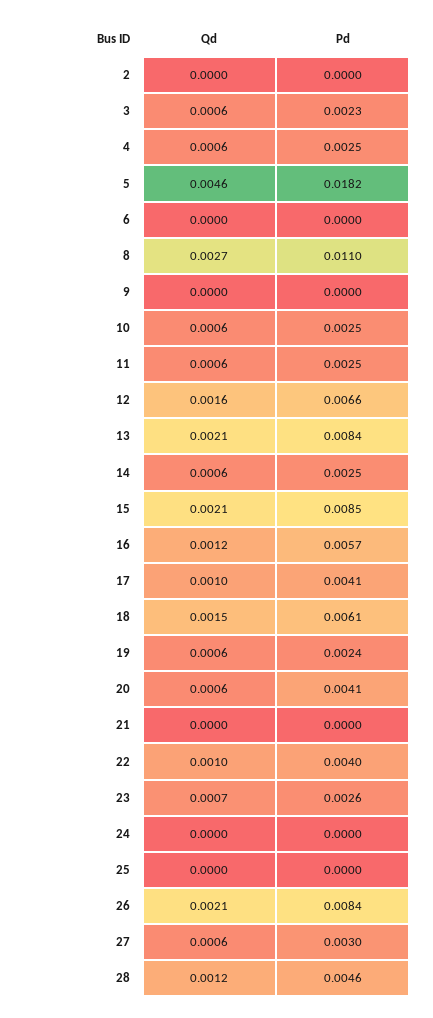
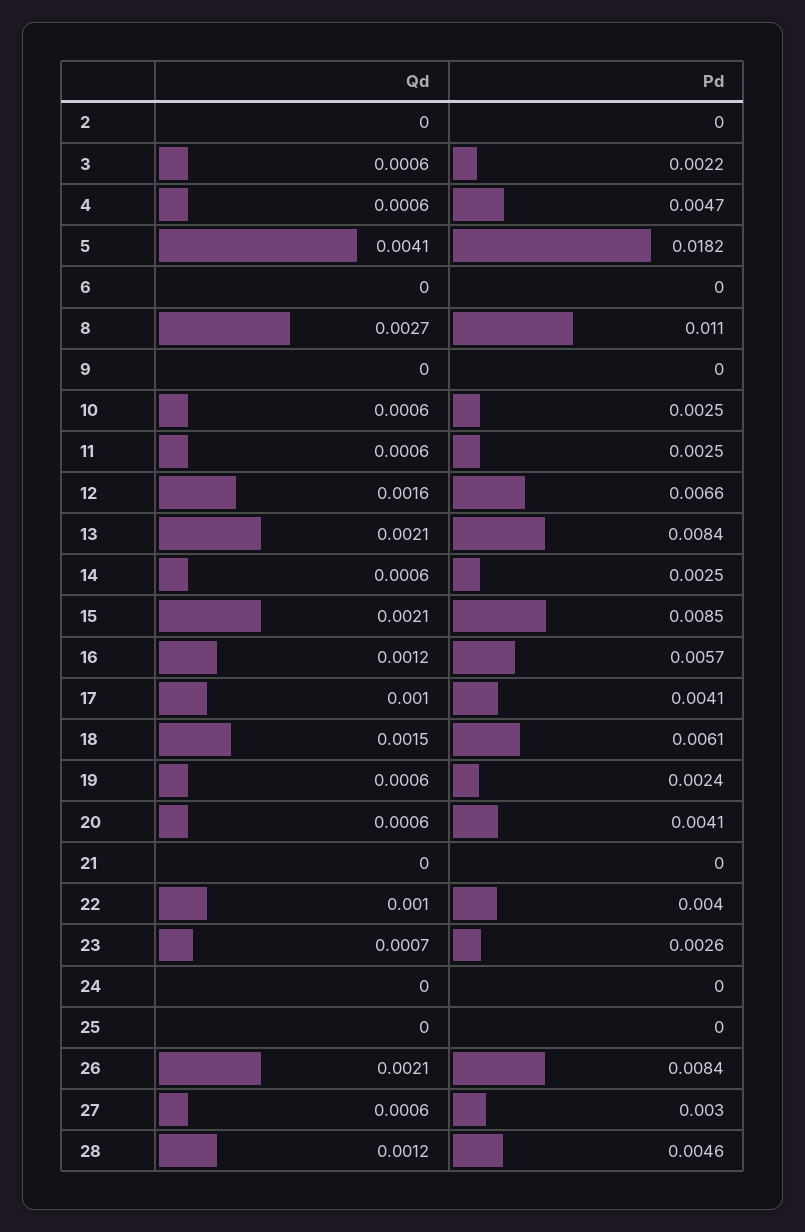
  {
    "Qd": {
      "2": 0,
      "3": 0.0006,
      "4": 0.0006,
-     "5": 0.0046,
+     "5": 0.0041,
      "6": 0,
      "8": 0.0027,
      "9": 0,
      "10": 0.0006,
      "11": 0.0006,
      "12": 0.0016,
      "13": 0.0021,
      "14": 0.0006,
      "15": 0.0021,
      "16": 0.0012,
      "17": 0.001,
      "18": 0.0015,
      "19": 0.0006,
      "20": 0.0006,
      "21": 0,
      "22": 0.001,
      "23": 0.0007,
      "24": 0,
      "25": 0,
      "26": 0.0021,
      "27": 0.0006,
      "28": 0.0012
    },
    "Pd": {
      "2": 0,
-     "3": 0.0023,
+     "3": 0.0022,
-     "4": 0.0025,
+     "4": 0.0047,
      "5": 0.0182,
      "6": 0,
      "8": 0.011,
      "9": 0,
      "10": 0.0025,
      "11": 0.0025,
      "12": 0.0066,
      "13": 0.0084,
      "14": 0.0025,
      "15": 0.0085,
      "16": 0.0057,
      "17": 0.0041,
      "18": 0.0061,
      "19": 0.0024,
      "20": 0.0041,
      "21": 0,
      "22": 0.004,
      "23": 0.0026,
      "24": 0,
      "25": 0,
      "26": 0.0084,
      "27": 0.003,
      "28": 0.0046
    }
  }

